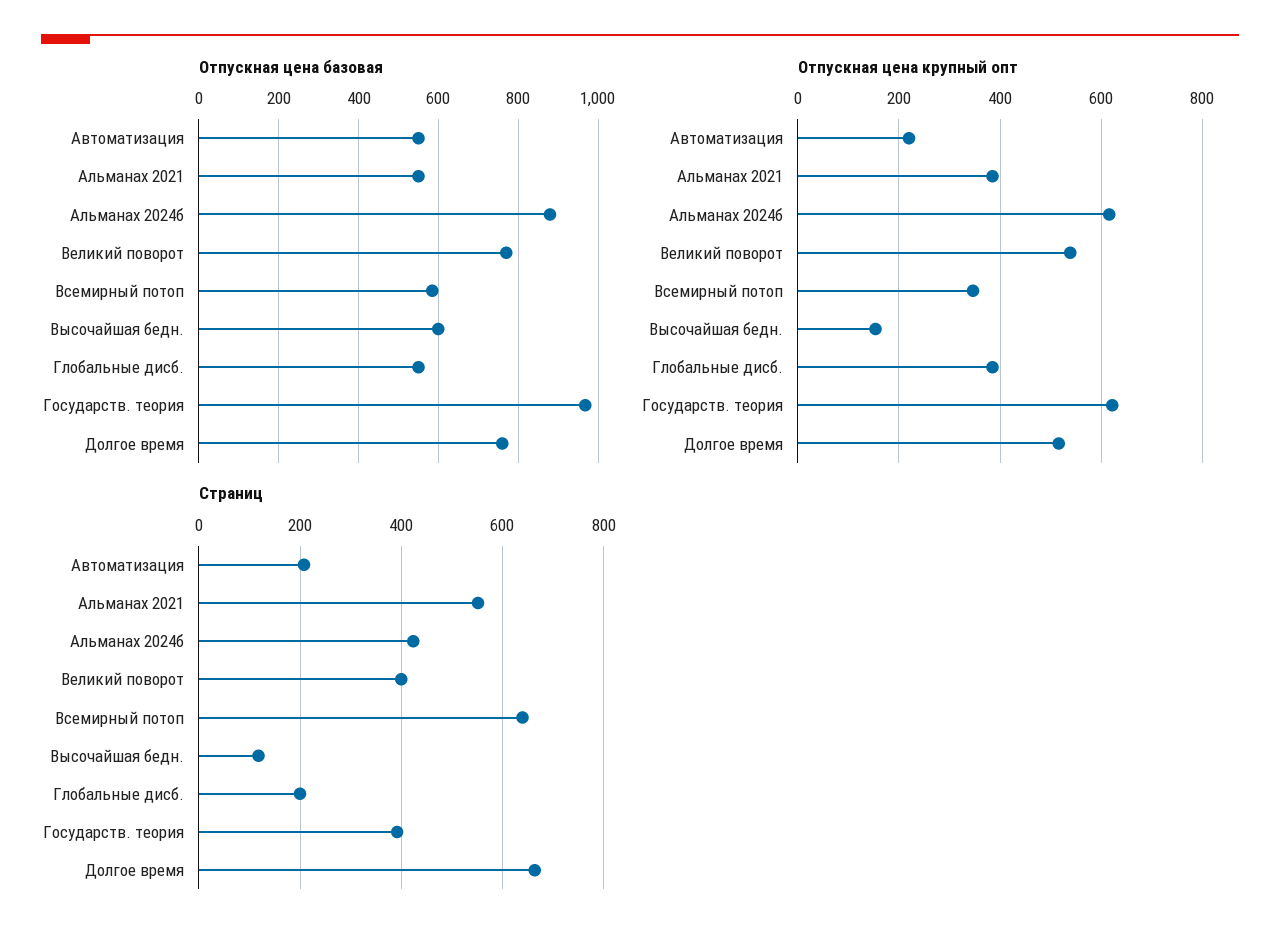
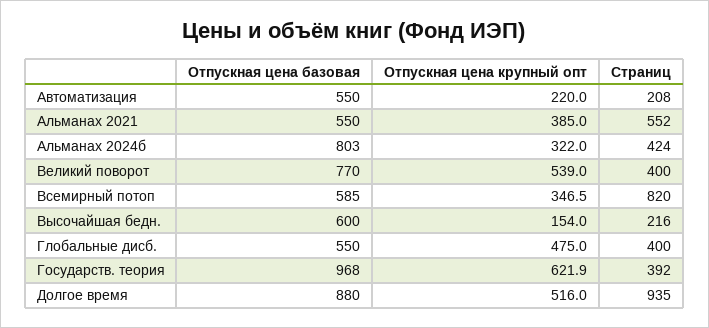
  {
    "Отпускная цена базовая": {
      "Автоматизация": 550,
      "Альманах 2021": 550,
-     "Альманах 2024б": 880,
+     "Альманах 2024б": 803,
      "Великий поворот": 770,
      "Всемирный потоп": 585,
      "Высочайшая бедн.": 600,
      "Глобальные дисб.": 550,
      "Государств. теория": 968,
-     "Долгое время": 760
+     "Долгое время": 880
    },
    "Отпускная цена крупный опт": {
      "Автоматизация": 220,
      "Альманах 2021": 385,
-     "Альманах 2024б": 620,
+     "Альманах 2024б": 322,
      "Великий поворот": 539,
      "Всемирный потоп": 346.5,
      "Высочайшая бедн.": 154,
-     "Глобальные дисб.": 380,
+     "Глобальные дисб.": 475,
      "Государств. теория": 621.9,
      "Долгое время": 516
    },
    "Страниц": {
      "Автоматизация": 208,
      "Альманах 2021": 552,
      "Альманах 2024б": 424,
      "Великий поворот": 400,
-     "Всемирный потоп": 640,
+     "Всемирный потоп": 820,
-     "Высочайшая бедн.": 120,
+     "Высочайшая бедн.": 216,
-     "Глобальные дисб.": 200,
+     "Глобальные дисб.": 400,
      "Государств. теория": 392,
-     "Долгое время": 660
+     "Долгое время": 935
    }
  }

